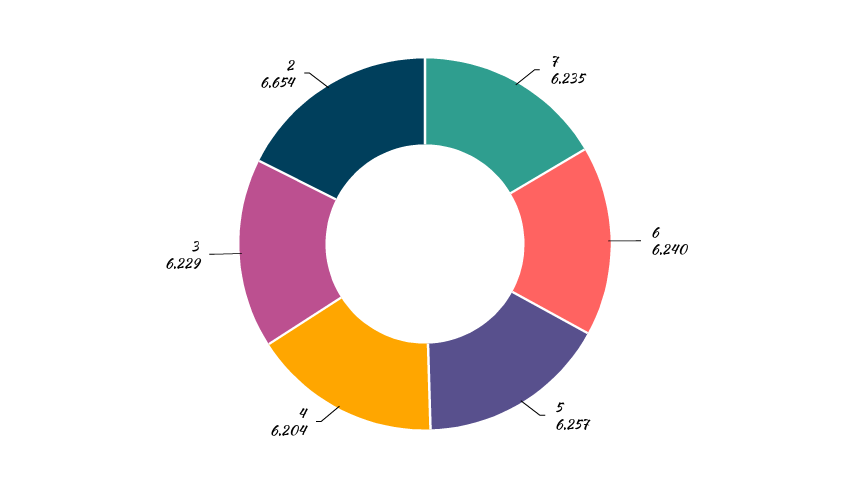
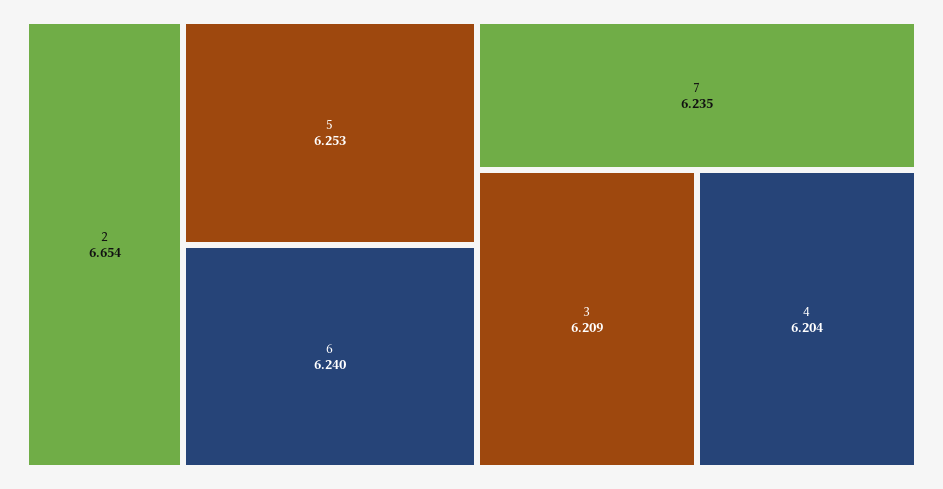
  {
    "7": 6.235,
    "6": 6.24,
-   "5": 6.257,
+   "5": 6.253,
    "4": 6.204,
-   "3": 6.229,
+   "3": 6.209,
    "2": 6.654
  }

